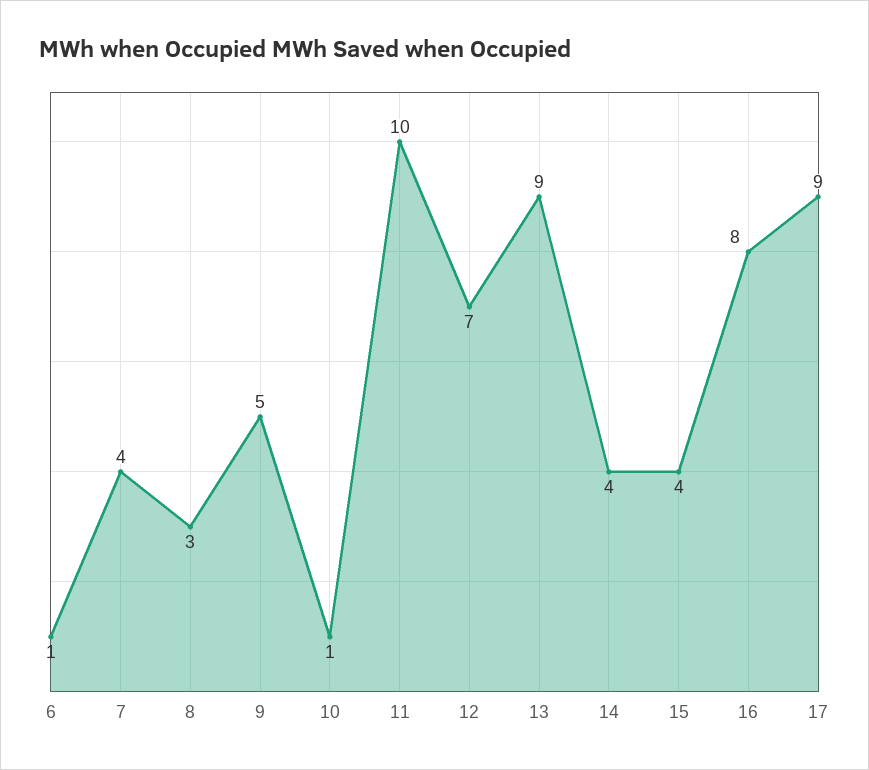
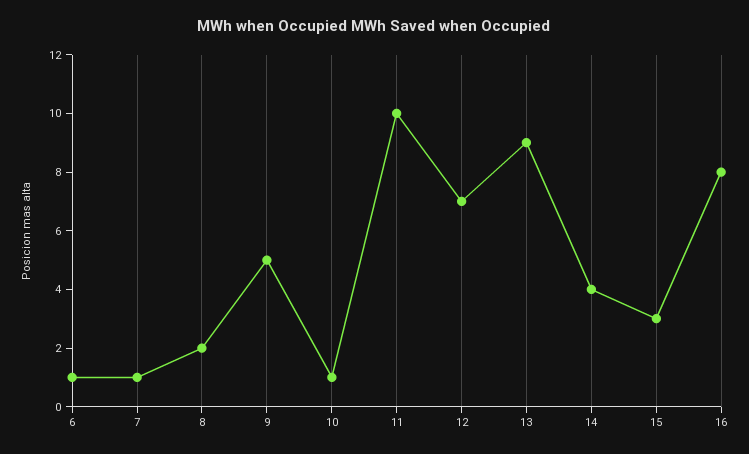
  {
    "6": 1,
-   "7": 4,
+   "7": 1,
-   "8": 3,
+   "8": 2,
    "9": 5,
    "10": 1,
    "11": 10,
    "12": 7,
    "13": 9,
    "14": 4,
-   "15": 4,
+   "15": 3,
-   "16": 8,
+   "16": 8
-   "17": 9
  }

